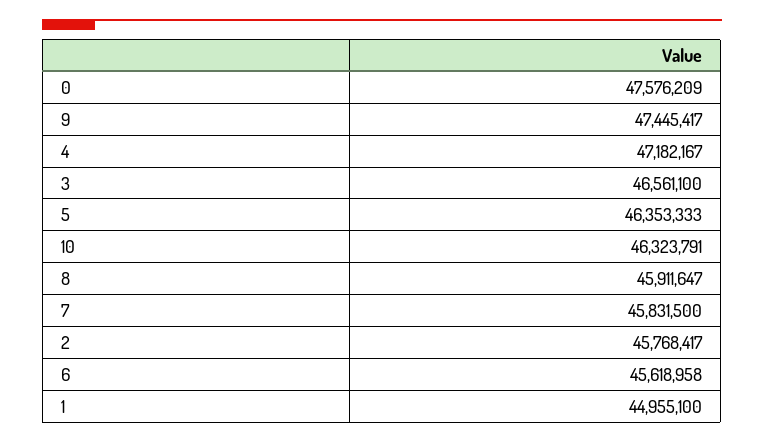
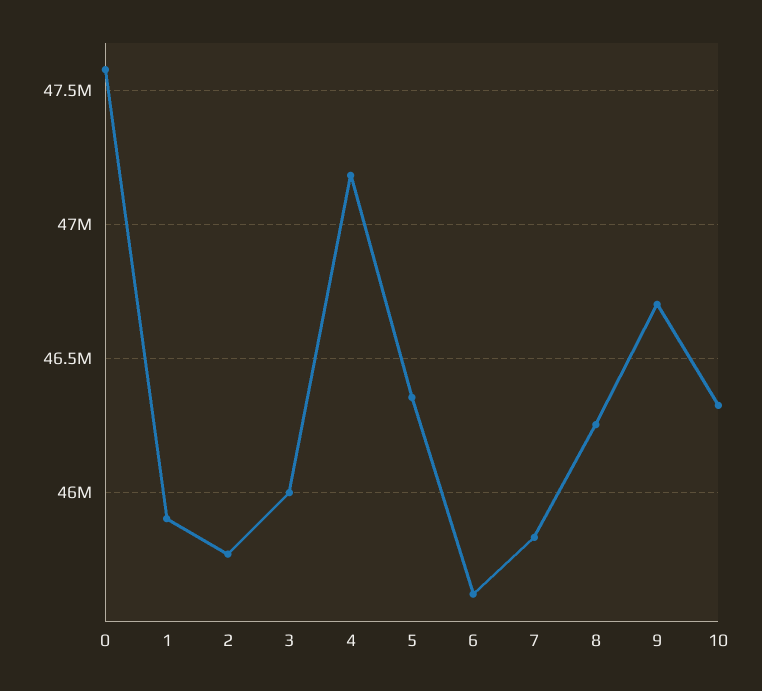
  {
    "0": 47576209,
-   "9": 47445417,
+   "9": 46700000,
    "4": 47182167,
-   "3": 46561100,
+   "3": 46000000,
    "5": 46353333,
    "10": 46323791,
-   "8": 45911647,
+   "8": 46250000,
    "7": 45831500,
    "2": 45768417,
    "6": 45618958,
-   "1": 44955100
+   "1": 45900000
  }

